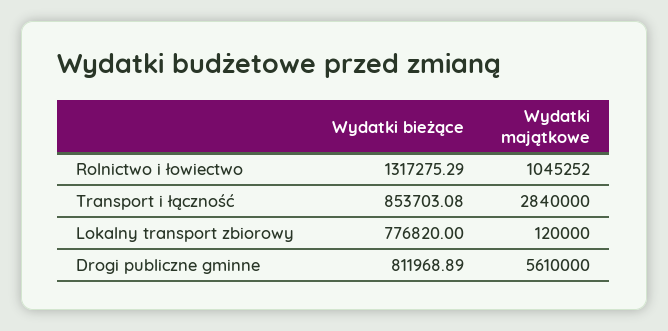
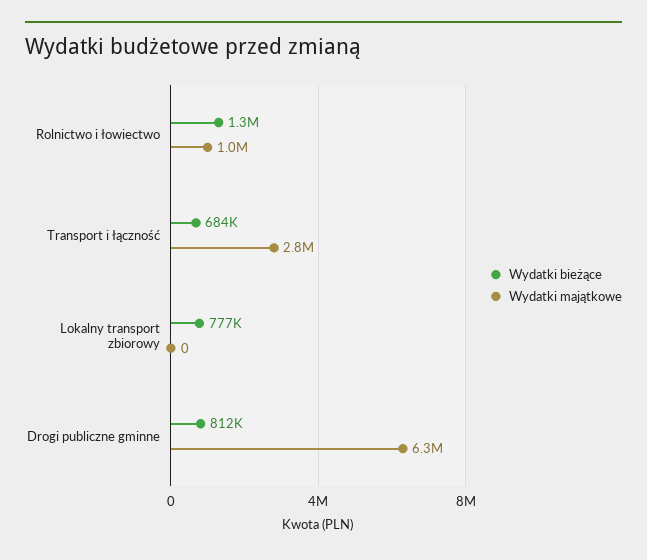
  {
    "Wydatki bieżące": {
      "Rolnictwo i łowiectwo": 1317275.29,
-     "Transport i łączność": 853703.08,
+     "Transport i łączność": 684000,
      "Lokalny transport zbiorowy": 776820,
      "Drogi publiczne gminne": 811968.89
    },
    "Wydatki majątkowe": {
      "Rolnictwo i łowiectwo": 1045252,
      "Transport i łączność": 2840000,
-     "Lokalny transport zbiorowy": 120000,
+     "Lokalny transport zbiorowy": 0,
-     "Drogi publiczne gminne": 5610000
+     "Drogi publiczne gminne": 6300000
    }
  }

